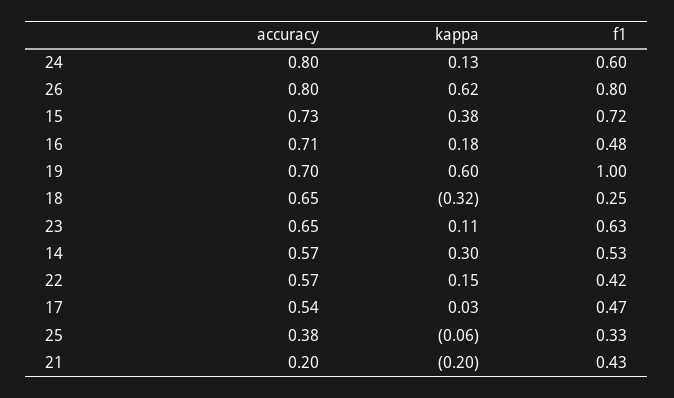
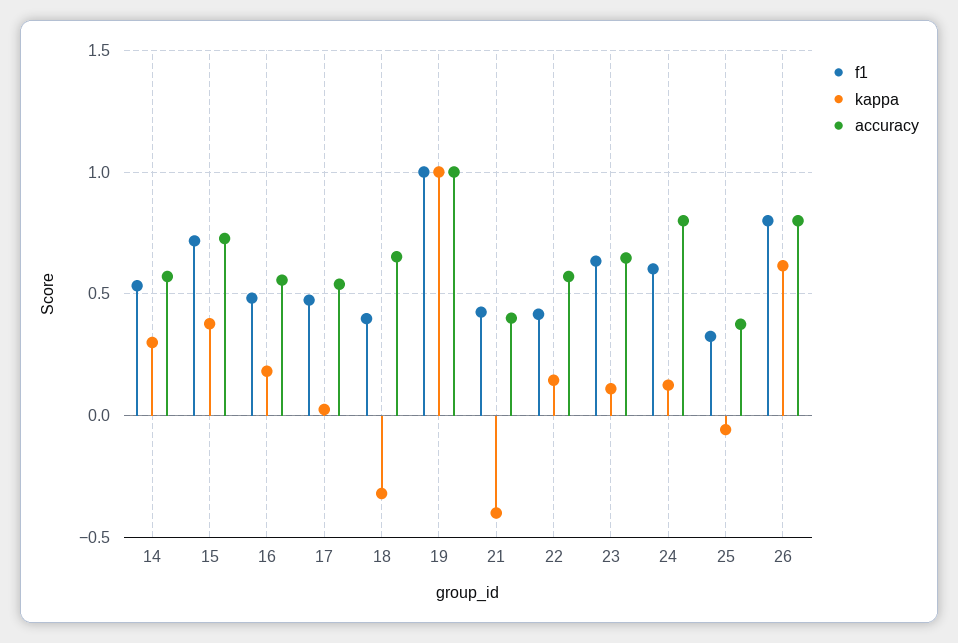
  {
    "accuracy": {
      "24": 0.8,
      "26": 0.8,
      "15": 0.73,
-     "16": 0.71,
+     "16": 0.55,
-     "19": 0.7,
+     "19": 1,
      "18": 0.65,
      "23": 0.65,
      "14": 0.57,
      "22": 0.57,
      "17": 0.54,
      "25": 0.38,
-     "21": 0.2
+     "21": 0.4
    },
    "kappa": {
      "24": 0.13,
      "26": 0.62,
      "15": 0.38,
      "16": 0.18,
-     "19": 0.6,
+     "19": 1,
      "18": -0.32,
      "23": 0.11,
      "14": 0.3,
      "22": 0.15,
      "17": 0.03,
      "25": -0.06,
-     "21": -0.2
+     "21": -0.4
    },
    "f1": {
      "24": 0.6,
      "26": 0.8,
      "15": 0.72,
      "16": 0.48,
      "19": 1,
-     "18": 0.25,
+     "18": 0.4,
      "23": 0.63,
      "14": 0.53,
      "22": 0.42,
      "17": 0.47,
      "25": 0.33,
      "21": 0.43
    }
  }

